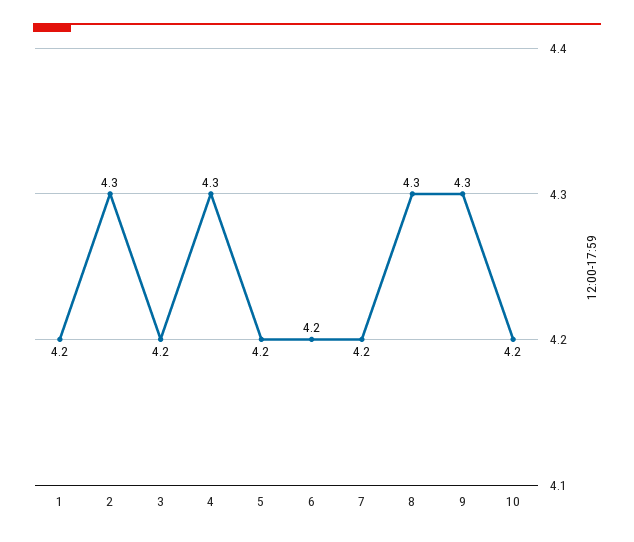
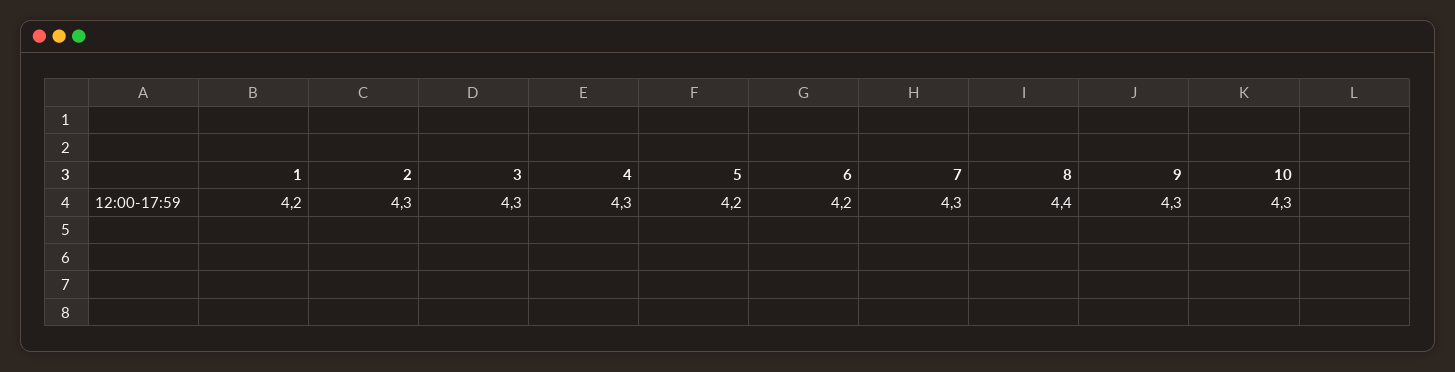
  {
    "1": 4.2,
    "2": 4.3,
-   "3": 4.2,
+   "3": 4.3,
    "4": 4.3,
    "5": 4.2,
    "6": 4.2,
-   "7": 4.2,
+   "7": 4.3,
-   "8": 4.3,
+   "8": 4.4,
    "9": 4.3,
-   "10": 4.2
+   "10": 4.3
  }

